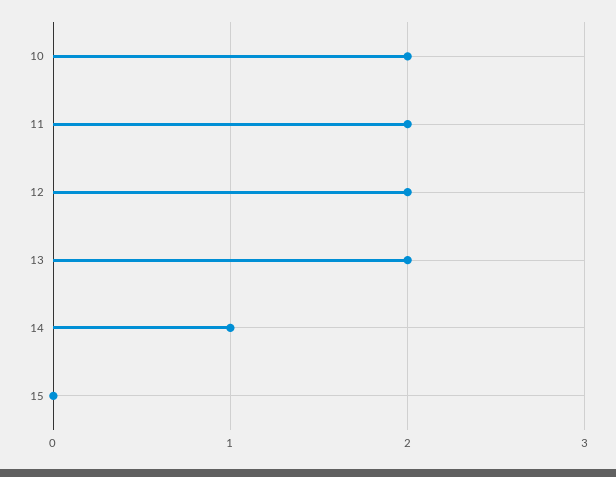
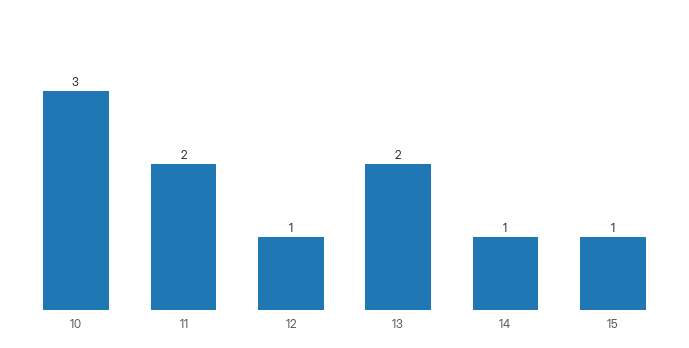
  {
-   "10": 2,
+   "10": 3,
    "11": 2,
-   "12": 2,
+   "12": 1,
    "13": 2,
    "14": 1,
-   "15": 0
+   "15": 1
  }

